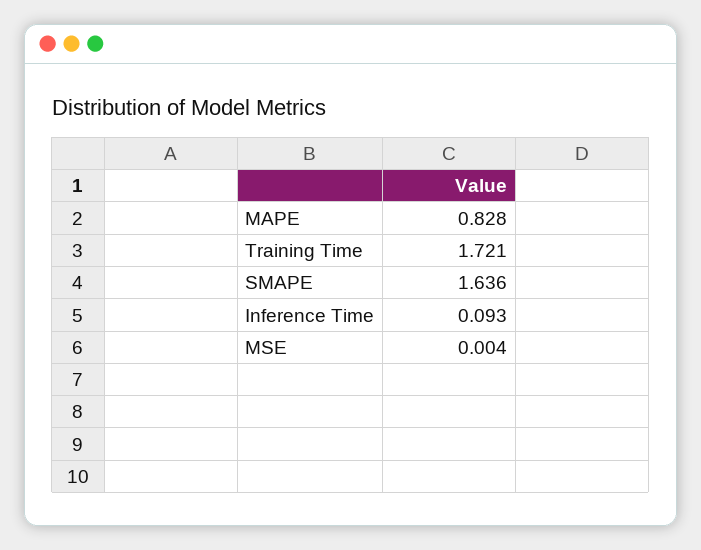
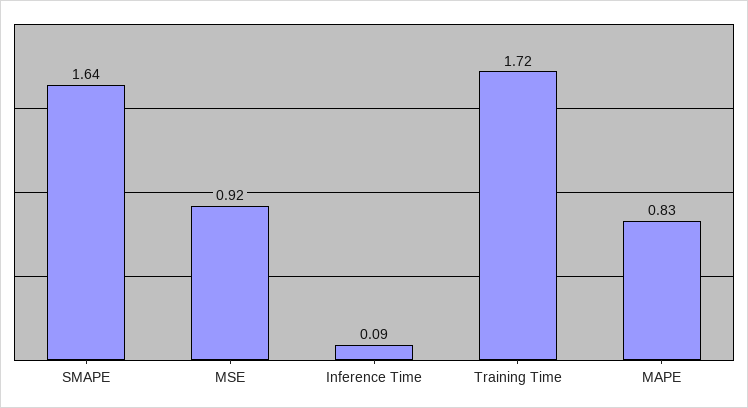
  {
    "MAPE": 0.828,
    "Training Time": 1.721,
    "SMAPE": 1.636,
    "Inference Time": 0.093,
-   "MSE": 0.004
+   "MSE": 0.92
  }

